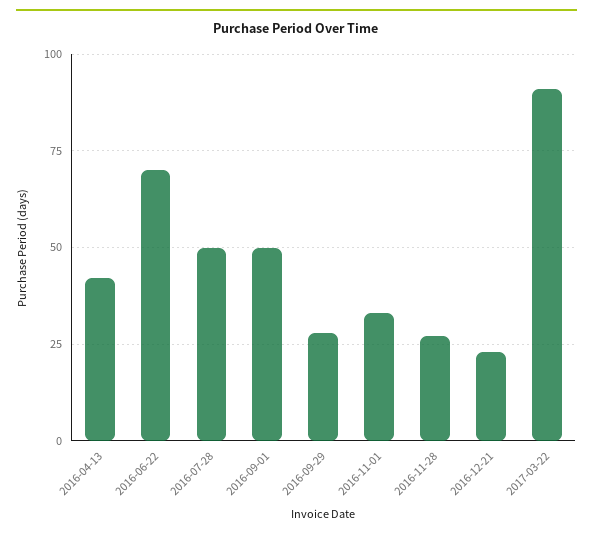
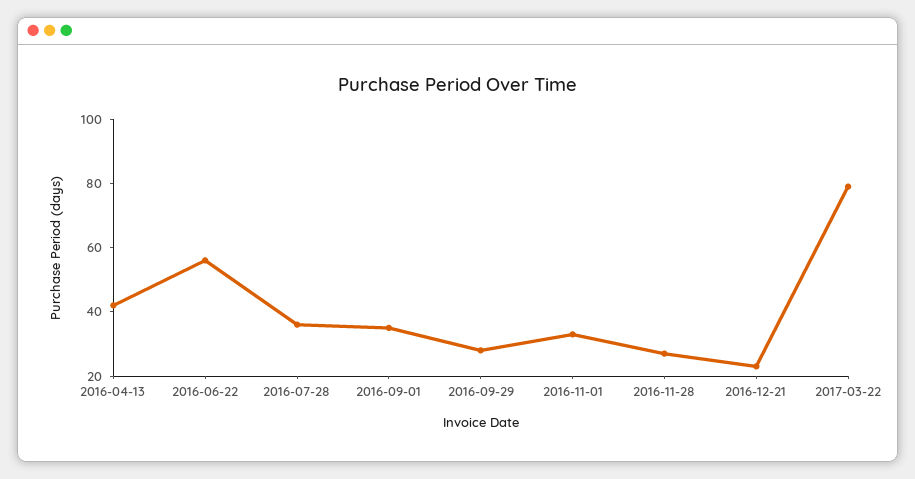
  {
    "2016-04-13": 40,
-   "2016-06-22": 70,
+   "2016-06-22": 55,
-   "2016-07-28": 50,
+   "2016-07-28": 35,
-   "2016-09-01": 50,
+   "2016-09-01": 35,
    "2016-09-29": 30,
    "2016-11-01": 35,
    "2016-11-28": 25,
    "2016-12-21": 25,
-   "2017-03-22": 90
+   "2017-03-22": 80
  }

